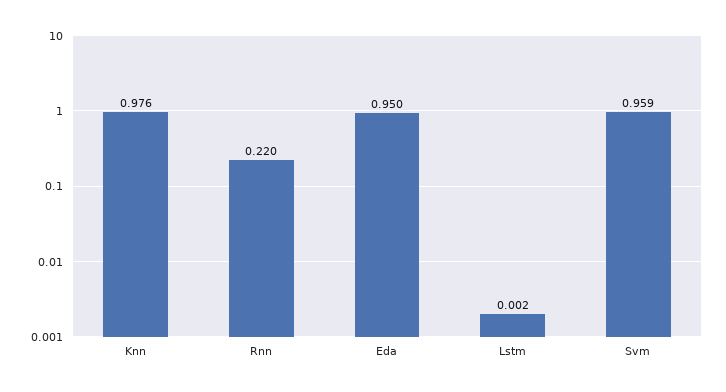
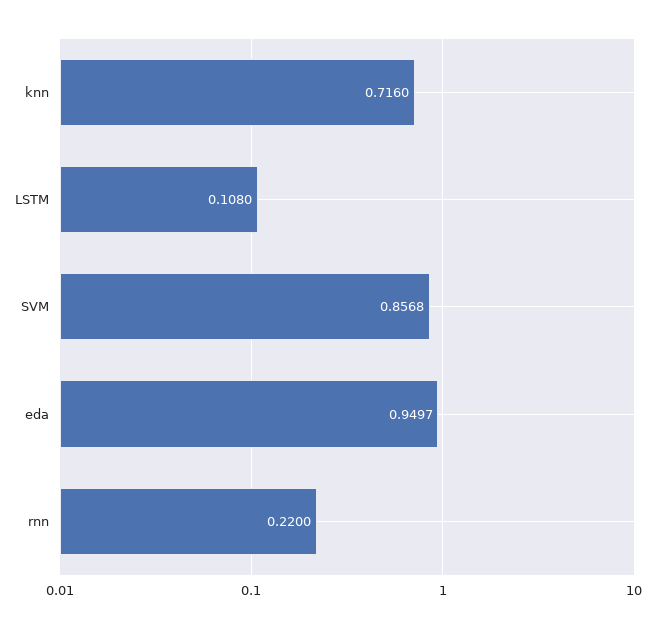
  {
-   "Knn": 0.976,
+   "Knn": 0.716,
    "Rnn": 0.22,
    "Eda": 0.9497,
-   "Lstm": 0.002,
+   "Lstm": 0.108,
-   "Svm": 0.959
+   "Svm": 0.8568
  }

